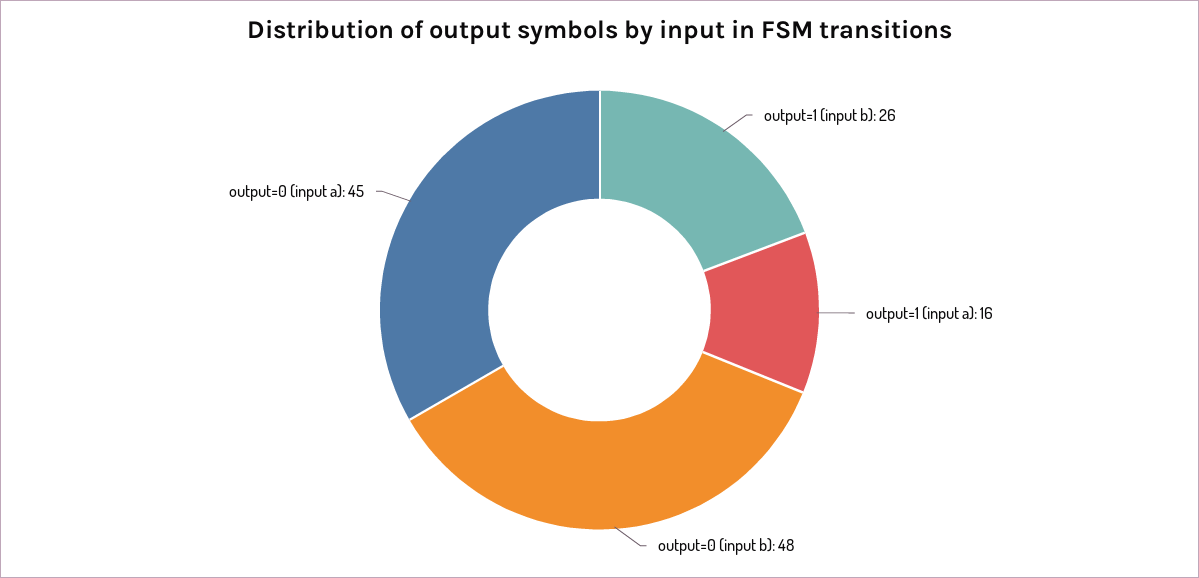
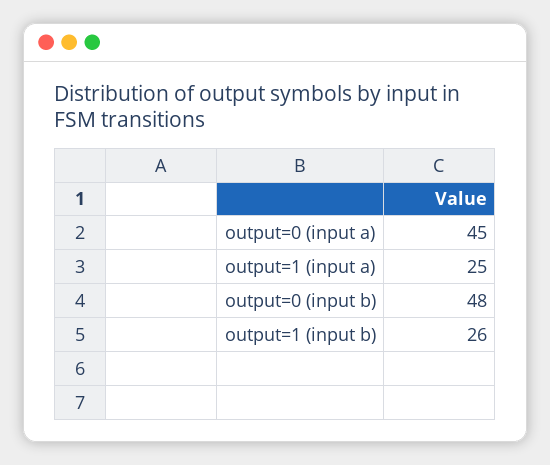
  {
    "output=1 (input b)": 26,
-   "output=1 (input a)": 16,
+   "output=1 (input a)": 25,
    "output=0 (input b)": 48,
    "output=0 (input a)": 45
  }

